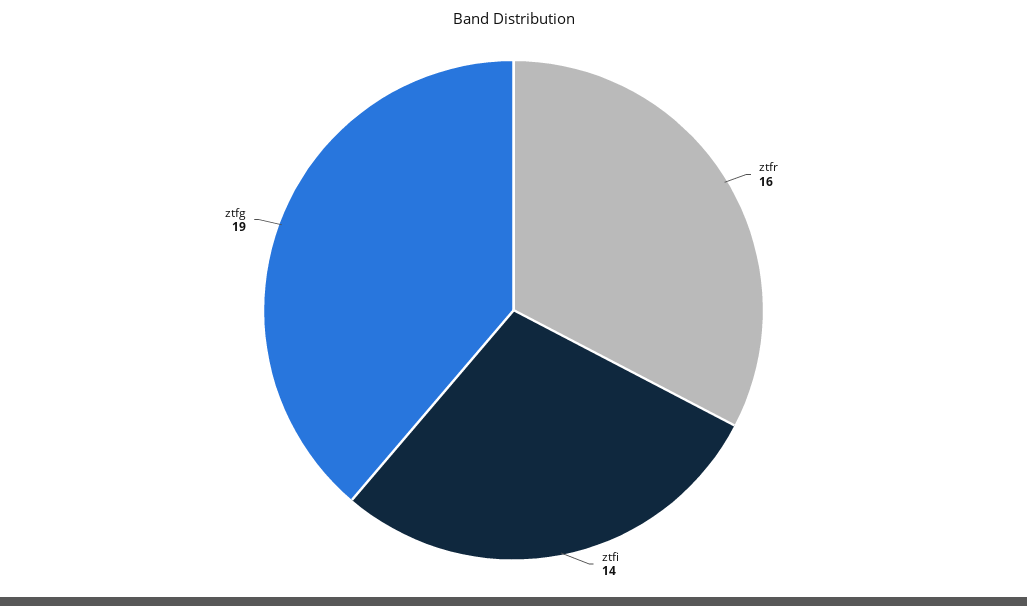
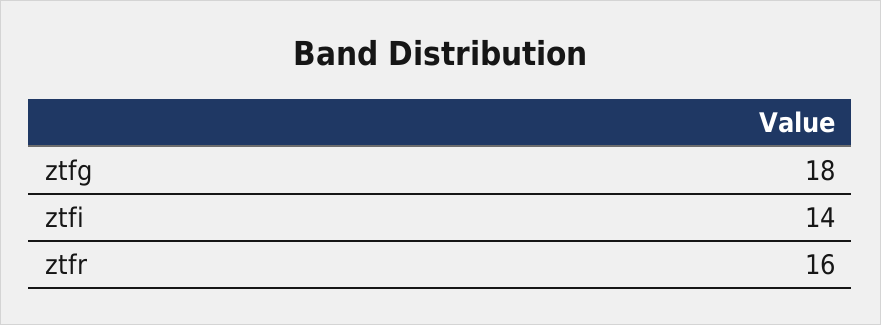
  {
    "ztfr": 16,
    "ztfi": 14,
-   "ztfg": 19
+   "ztfg": 18
  }

